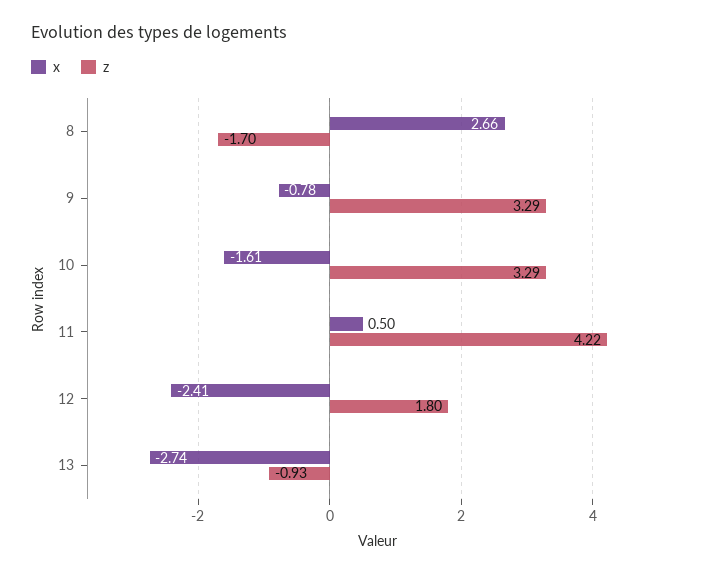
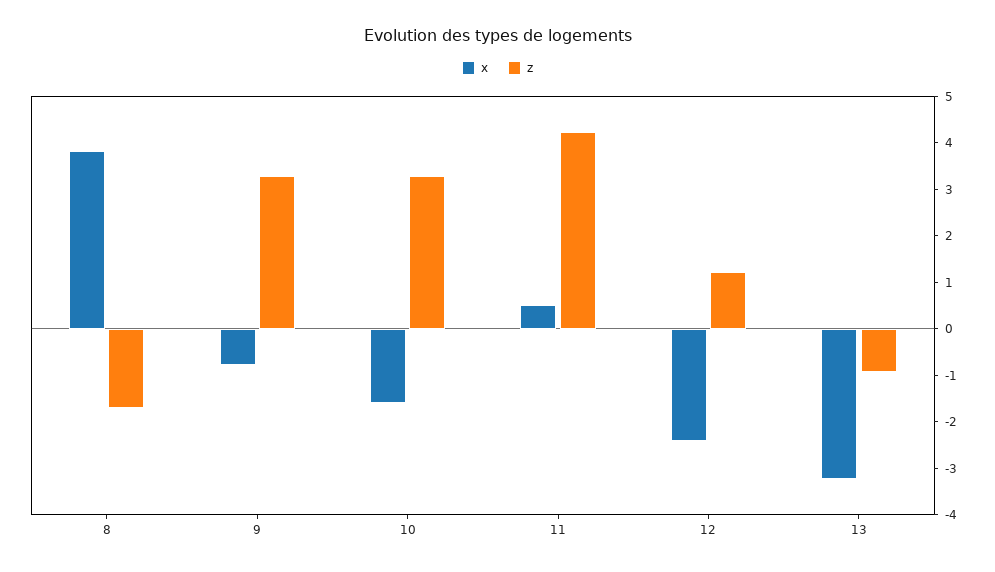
  {
    "x": {
-     "8": 2.66,
+     "8": 3.8,
      "9": -0.78,
      "10": -1.61,
      "11": 0.5,
      "12": -2.41,
-     "13": -2.74
+     "13": -3.2
    },
    "z": {
      "8": -1.7,
      "9": 3.29,
      "10": 3.29,
      "11": 4.22,
-     "12": 1.8,
+     "12": 1.2,
      "13": -0.93
    }
  }

